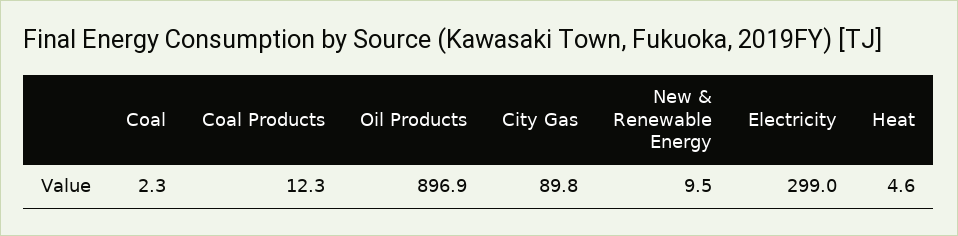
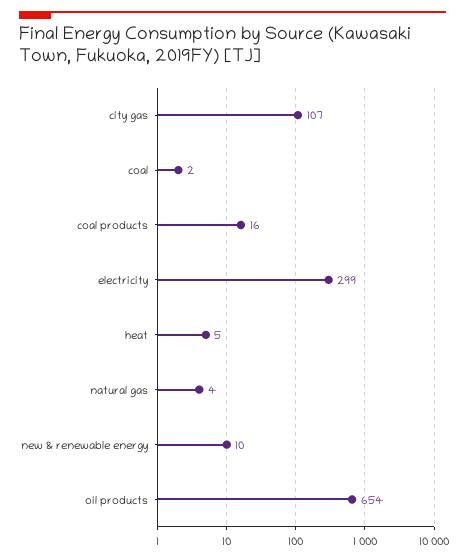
  {
    "Coal": 2.3,
-   "Coal Products": 12.3,
+   "Coal Products": 16,
-   "Oil Products": 896.9,
+   "Oil Products": 654,
-   "City Gas": 89.8,
+   "City Gas": 107,
    "New & Renewable Energy": 9.5,
    "Electricity": 299,
-   "Heat": 4.6
+   "Heat": 4.6,
+   "natural gas": 4
  }

